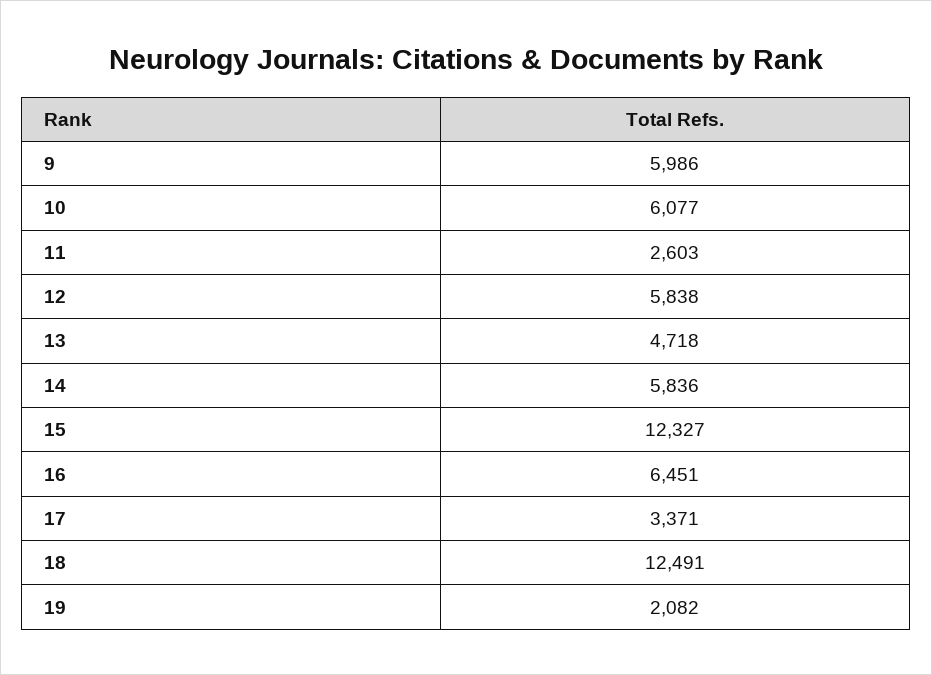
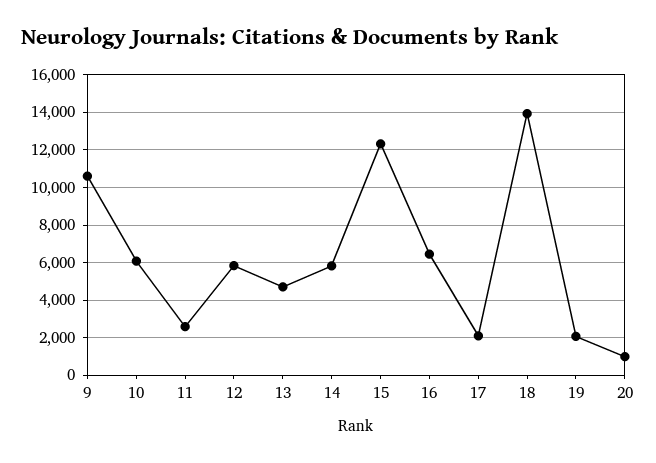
  {
-   "9": 5986,
+   "9": 10500,
    "10": 6077,
    "11": 2603,
    "12": 5838,
    "13": 4718,
    "14": 5836,
    "15": 12327,
    "16": 6451,
-   "17": 3371,
+   "17": 2000,
-   "18": 12491,
+   "18": 14000,
-   "19": 2082
+   "19": 2082,
+   "20": 1000
  }

